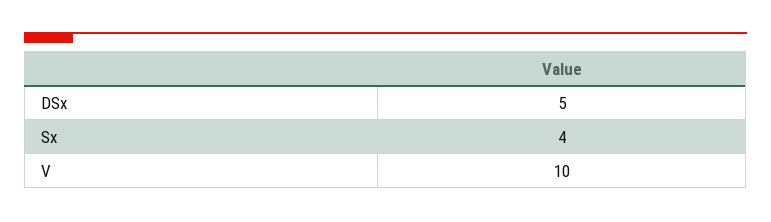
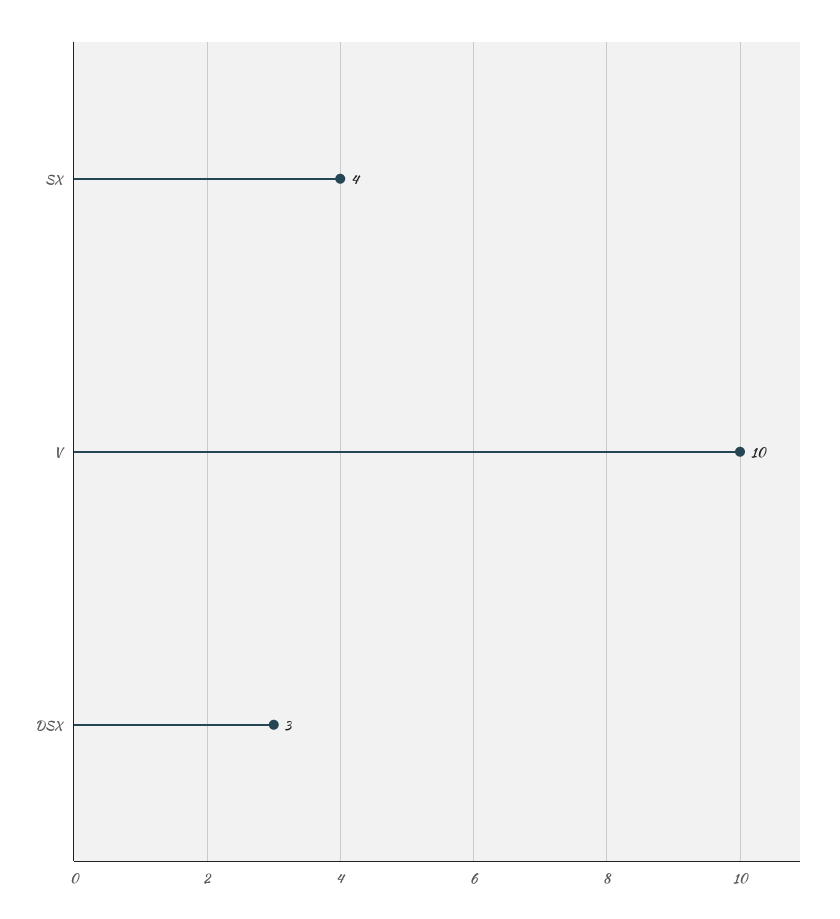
  {
-   "DSx": 5,
+   "DSx": 3,
    "Sx": 4,
    "V": 10
  }

